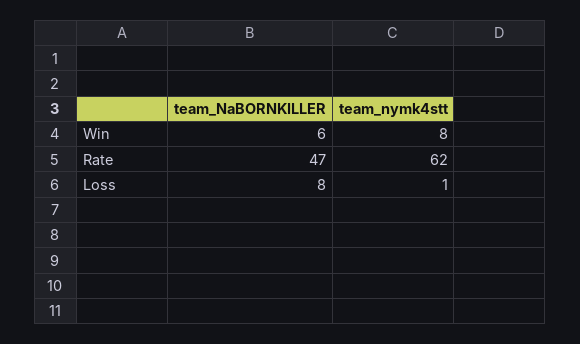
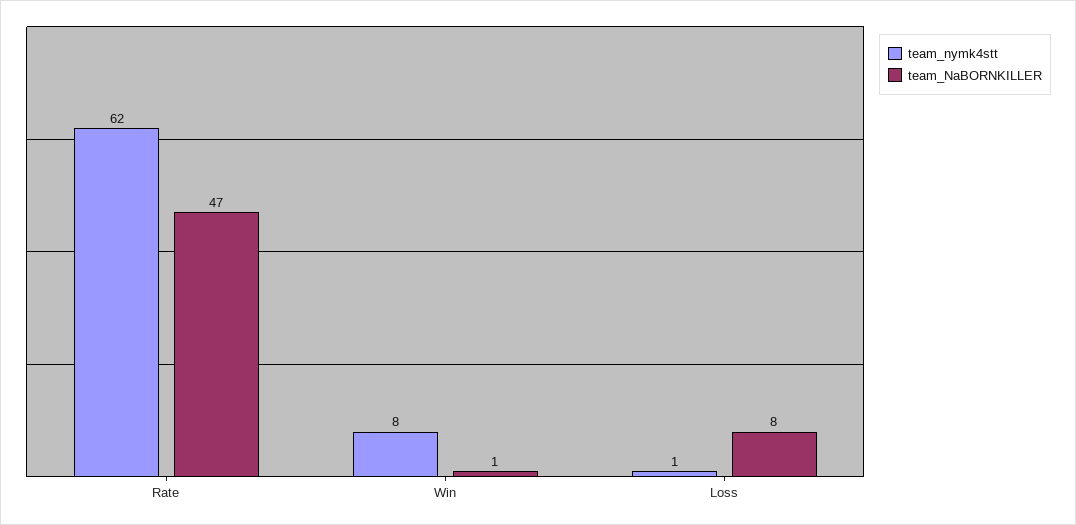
  {
    "team_NaBORNKILLER": {
-     "Win": 6,
+     "Win": 1,
      "Rate": 47,
      "Loss": 8
    },
    "team_nymk4stt": {
      "Win": 8,
      "Rate": 62,
      "Loss": 1
    }
  }

